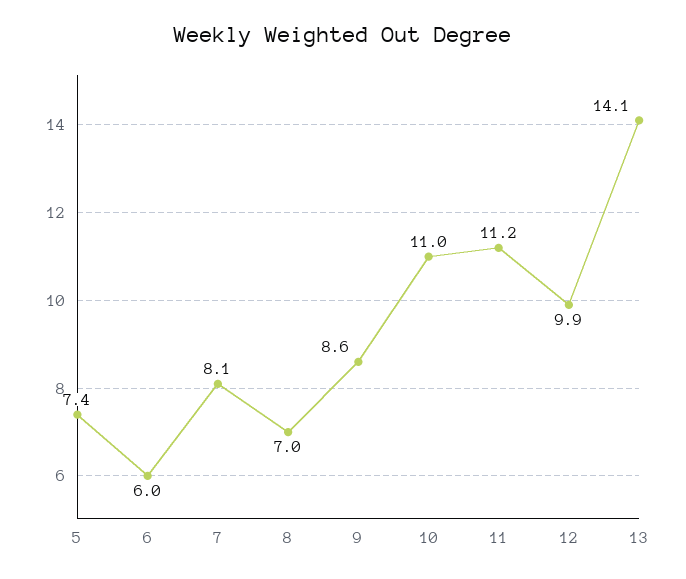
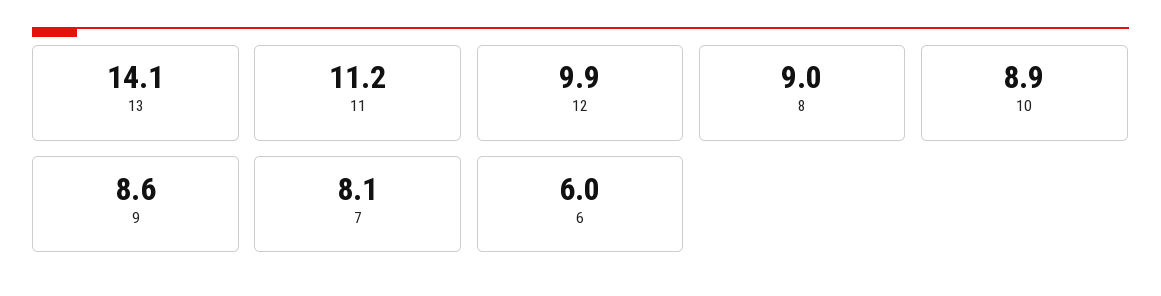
  {
-   "5": 7.4,
    "6": 6,
    "7": 8.1,
-   "8": 7,
+   "8": 9,
    "9": 8.6,
-   "10": 11,
+   "10": 8.9,
    "11": 11.2,
    "12": 9.9,
    "13": 14.1
  }

